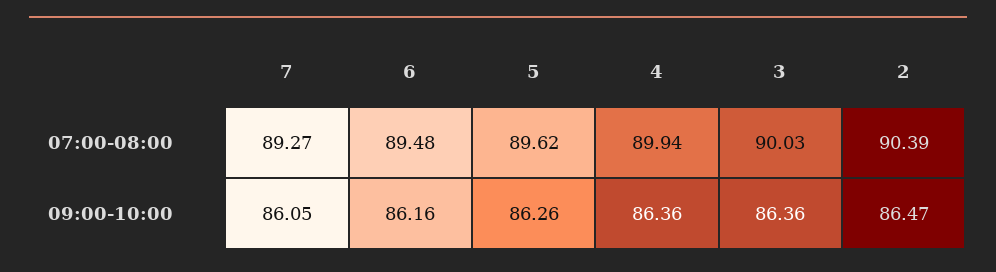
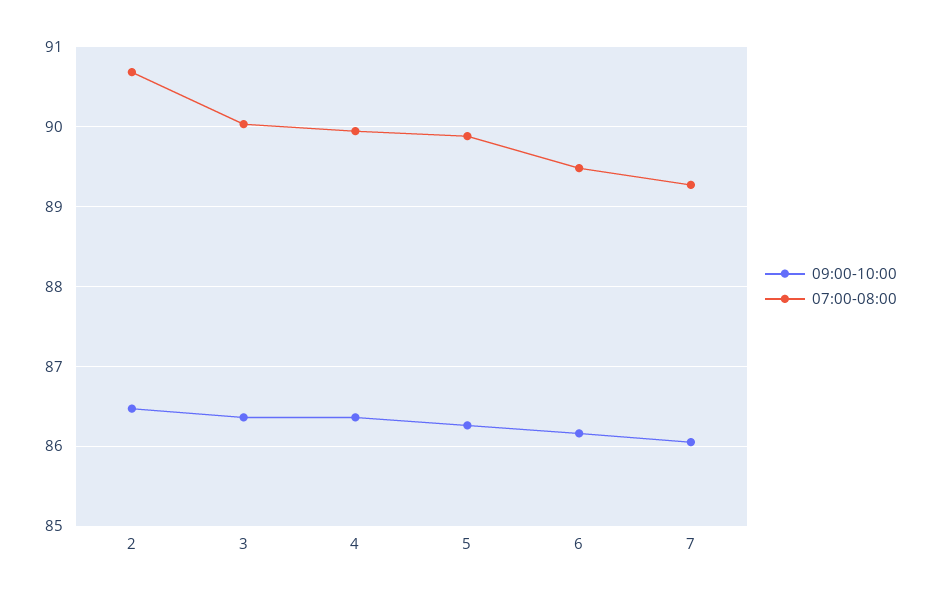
  {
    "07:00-08:00": {
      "7": 89.27,
      "6": 89.48,
-     "5": 89.62,
+     "5": 89.9,
      "4": 89.94,
      "3": 90.03,
-     "2": 90.39
+     "2": 90.7
    },
    "09:00-10:00": {
      "7": 86.05,
      "6": 86.16,
      "5": 86.26,
      "4": 86.36,
      "3": 86.36,
      "2": 86.47
    }
  }

